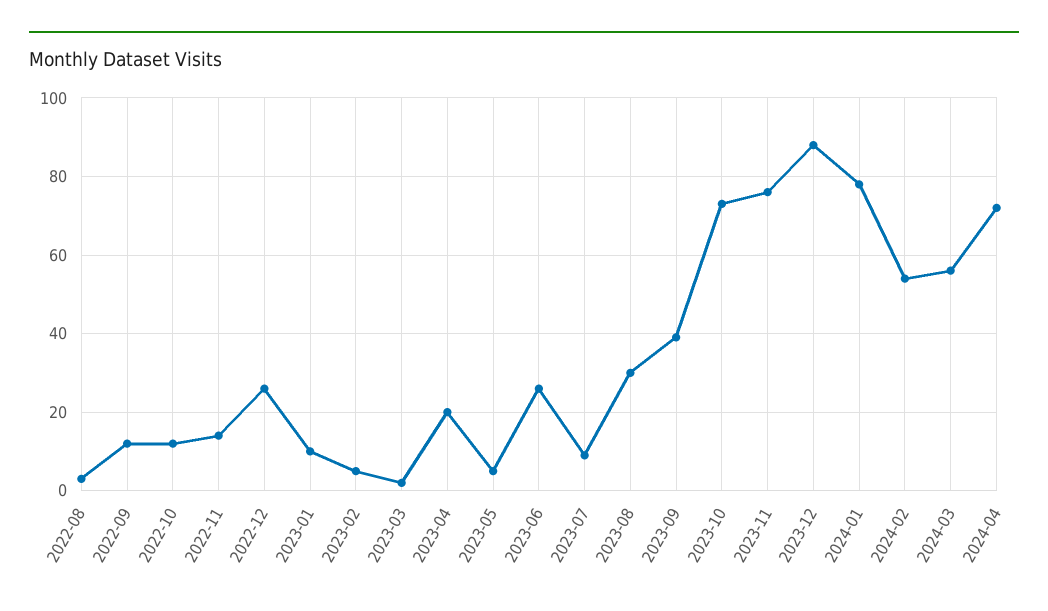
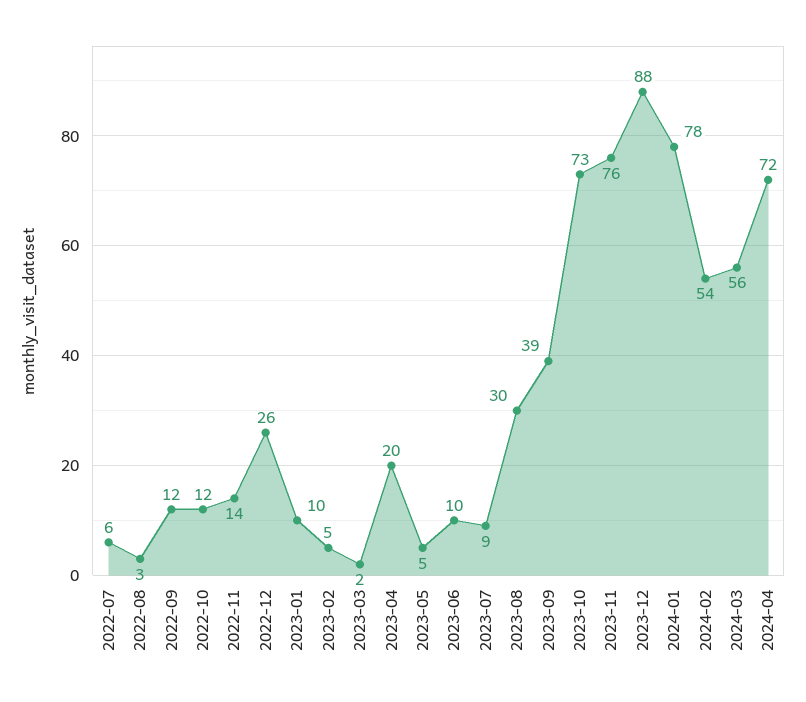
  {
    "2022-08": 3,
    "2022-09": 12,
    "2022-10": 12,
    "2022-11": 14,
    "2022-12": 26,
    "2023-01": 10,
    "2023-02": 5,
    "2023-03": 2,
    "2023-04": 20,
    "2023-05": 5,
-   "2023-06": 25,
+   "2023-06": 10,
    "2023-07": 9,
    "2023-08": 30,
    "2023-09": 39,
    "2023-10": 73,
    "2023-11": 76,
    "2023-12": 88,
    "2024-01": 78,
    "2024-02": 54,
    "2024-03": 56,
-   "2024-04": 72
+   "2024-04": 72,
+   "2022-07": 6
  }

